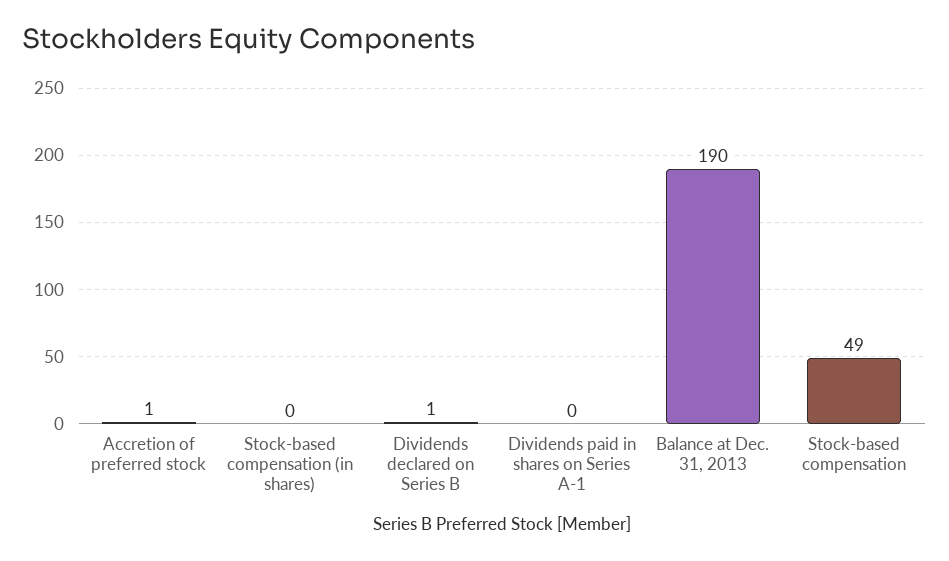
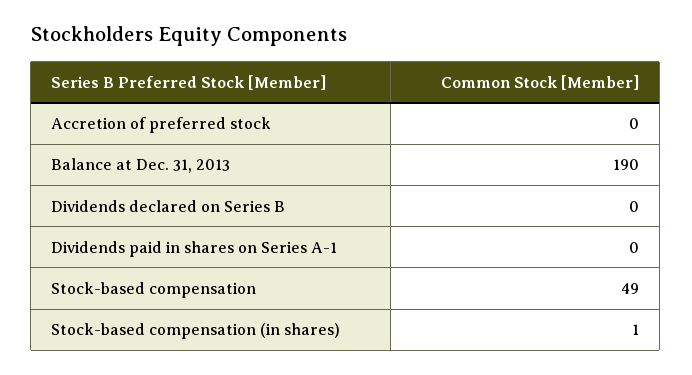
  {
-   "Accretion of preferred stock": 1,
+   "Accretion of preferred stock": 0,
-   "Stock-based compensation (in shares)": 0,
+   "Stock-based compensation (in shares)": 1,
-   "Dividends declared on Series B": 1,
+   "Dividends declared on Series B": 0,
    "Dividends paid in shares on Series A-1": 0,
    "Balance at Dec. 31, 2013": 190,
    "Stock-based compensation": 49
  }

